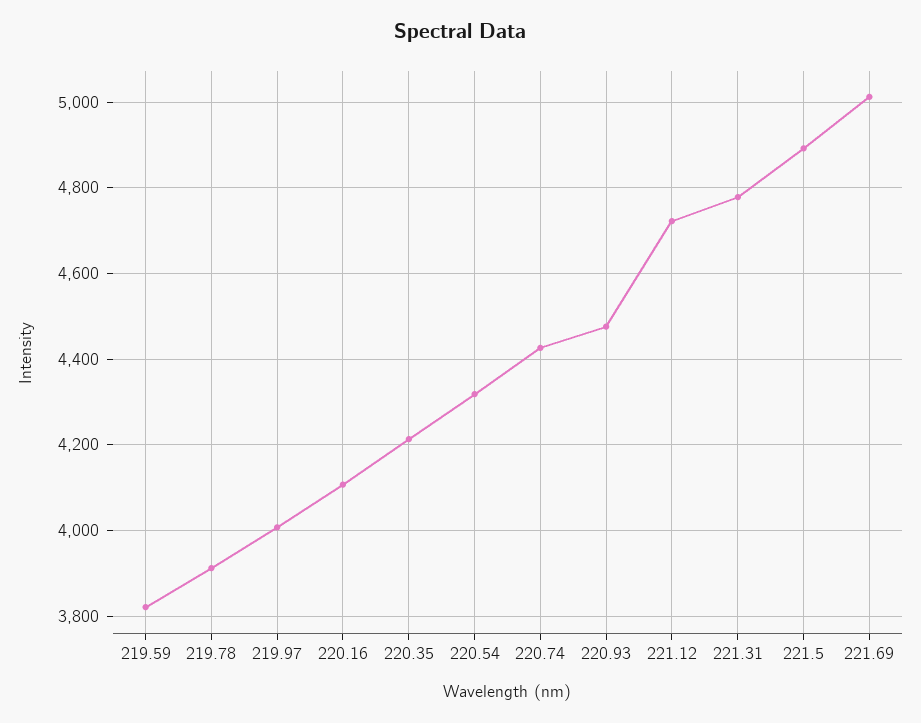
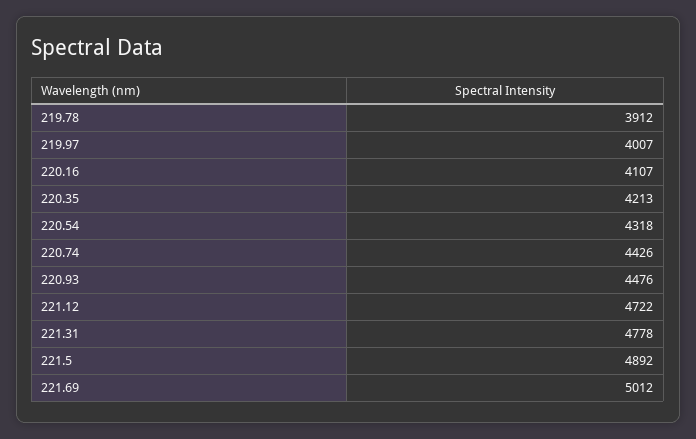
  {
-   "219.59": 3820,
    "219.78": 3912,
    "219.97": 4007,
    "220.16": 4107,
    "220.35": 4213,
    "220.54": 4318,
    "220.74": 4426,
    "220.93": 4476,
    "221.12": 4722,
    "221.31": 4778,
    "221.5": 4892,
    "221.69": 5012
  }

